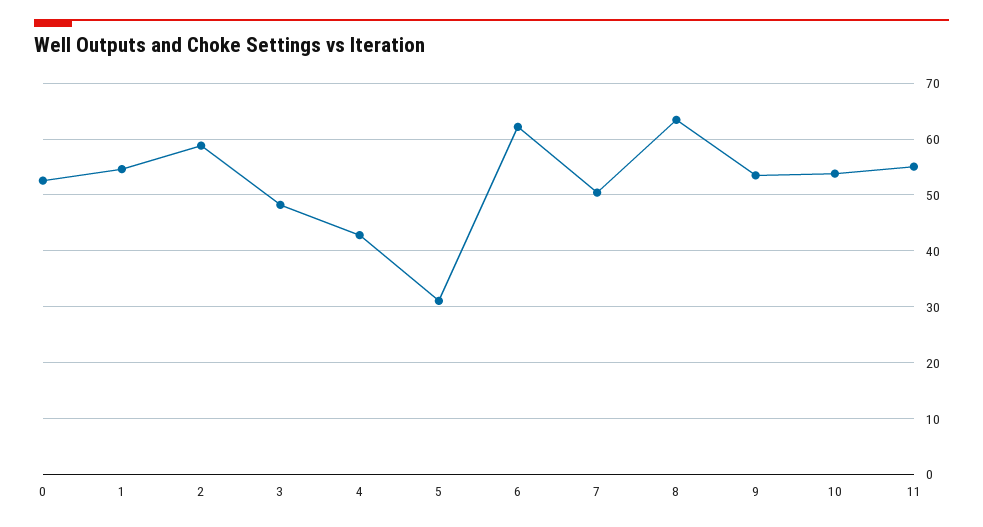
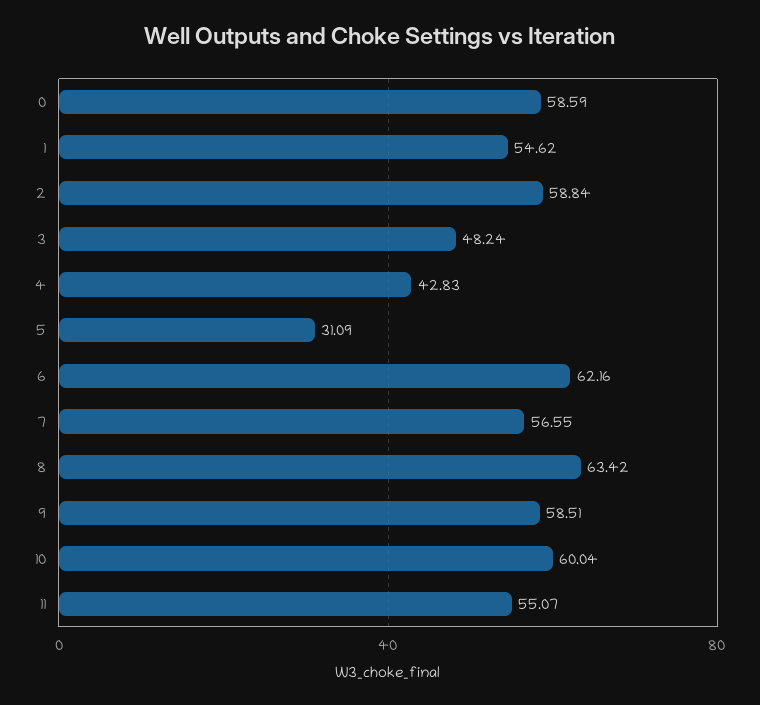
  {
-   "0": 52,
+   "0": 58.59,
    "1": 54.62,
    "2": 58.84,
    "3": 48.24,
    "4": 42.83,
    "5": 31.09,
    "6": 62.16,
-   "7": 50,
+   "7": 56.55,
    "8": 63.42,
-   "9": 54,
+   "9": 58.51,
-   "10": 54,
+   "10": 60.04,
    "11": 55.07
  }

